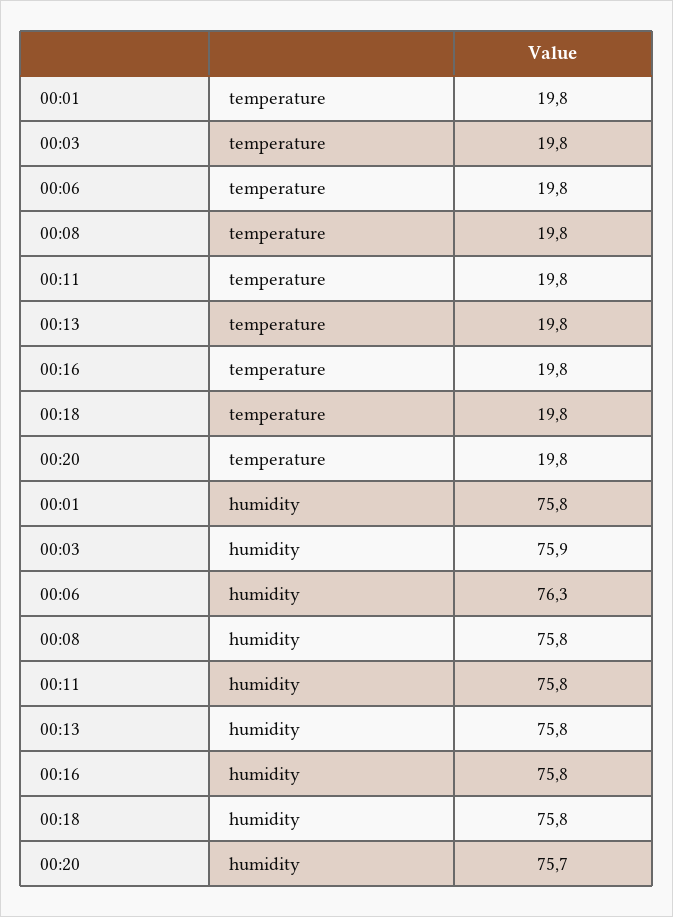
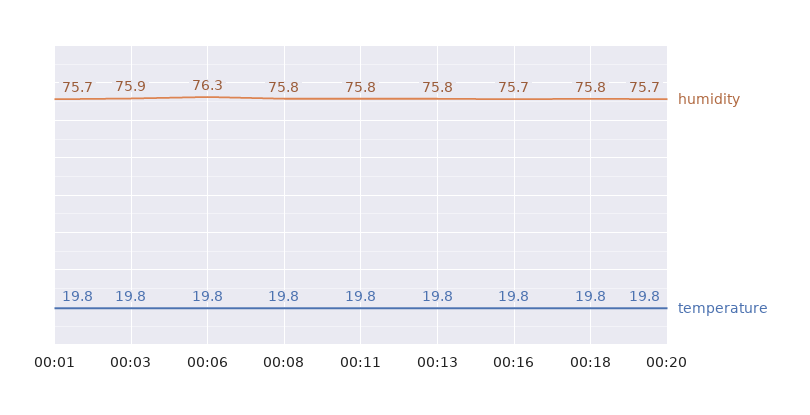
  {
    "temperature": {
      "00:01": 19.8,
      "00:03": 19.8,
      "00:06": 19.8,
      "00:08": 19.8,
      "00:11": 19.8,
      "00:13": 19.8,
      "00:16": 19.8,
      "00:18": 19.8,
      "00:20": 19.8
    },
    "humidity": {
-     "00:01": 75.8,
+     "00:01": 75.7,
      "00:03": 75.9,
      "00:06": 76.3,
      "00:08": 75.8,
      "00:11": 75.8,
      "00:13": 75.8,
-     "00:16": 75.8,
+     "00:16": 75.7,
      "00:18": 75.8,
      "00:20": 75.7
    }
  }

